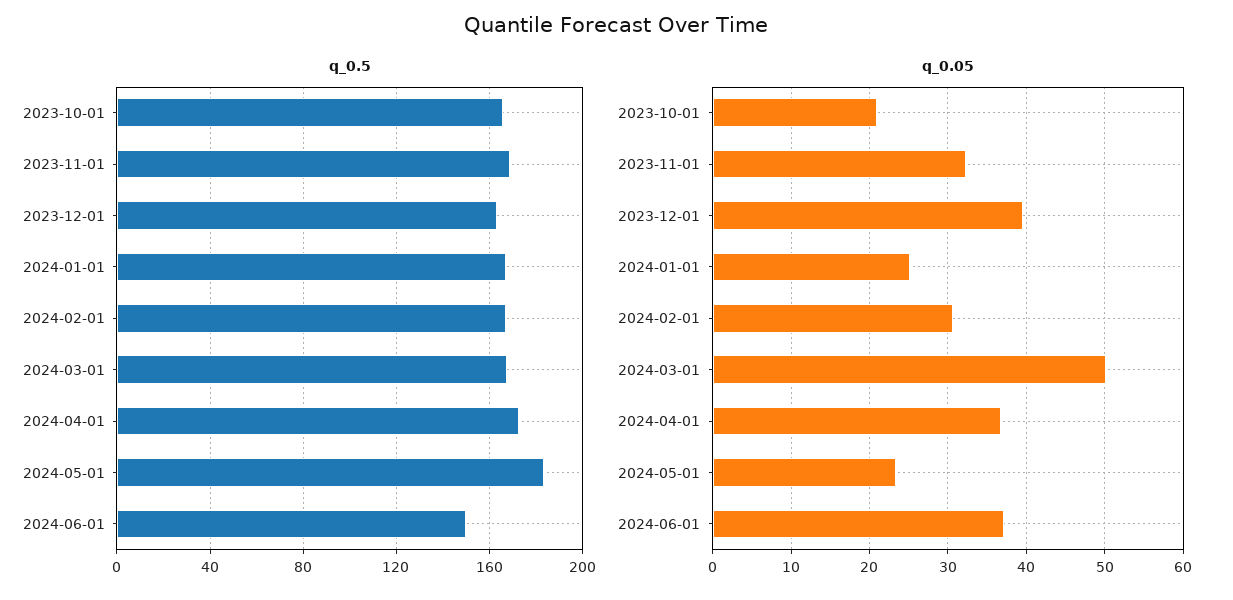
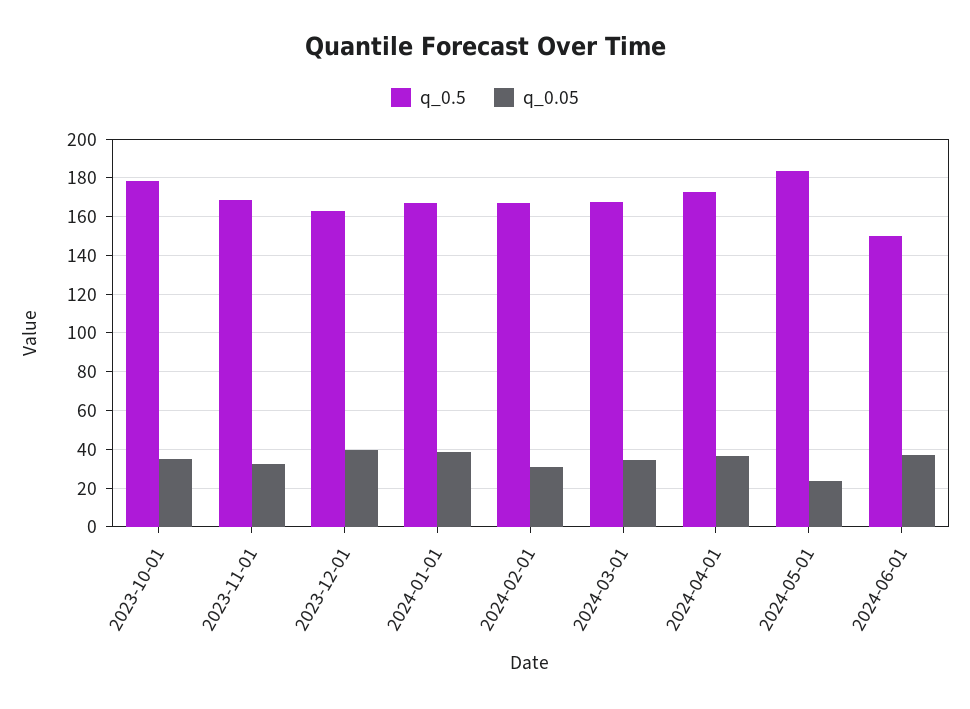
  {
    "q_0.5": {
-     "2023-10-01": 165,
+     "2023-10-01": 180,
      "2023-11-01": 170,
      "2023-12-01": 165,
      "2024-01-01": 165,
      "2024-02-01": 165,
      "2024-03-01": 170,
      "2024-04-01": 175,
      "2024-05-01": 185,
      "2024-06-01": 150
    },
    "q_0.05": {
-     "2023-10-01": 21,
+     "2023-10-01": 35,
      "2023-11-01": 32,
      "2023-12-01": 40,
-     "2024-01-01": 25,
+     "2024-01-01": 40,
      "2024-02-01": 31,
-     "2024-03-01": 50,
+     "2024-03-01": 35,
      "2024-04-01": 37,
      "2024-05-01": 23,
      "2024-06-01": 37
    }
  }

